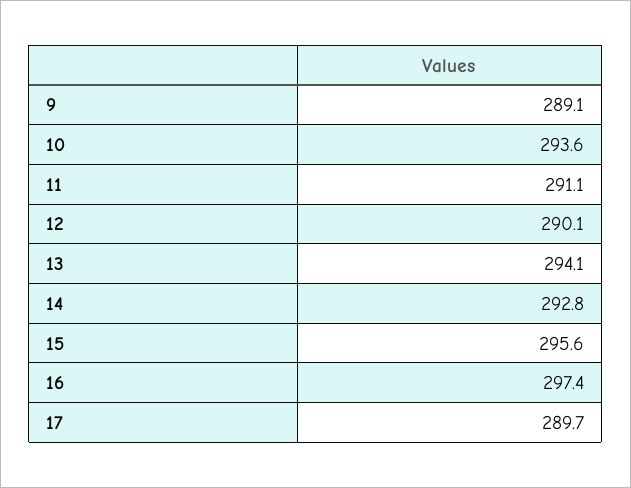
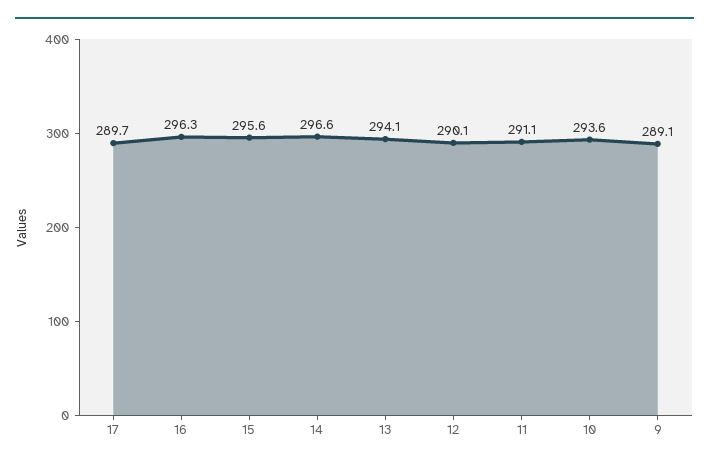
  {
    "9": 289.1,
    "10": 293.6,
    "11": 291.1,
    "12": 290.1,
    "13": 294.1,
-   "14": 292.8,
+   "14": 296.6,
    "15": 295.6,
-   "16": 297.4,
+   "16": 296.3,
    "17": 289.7
  }

